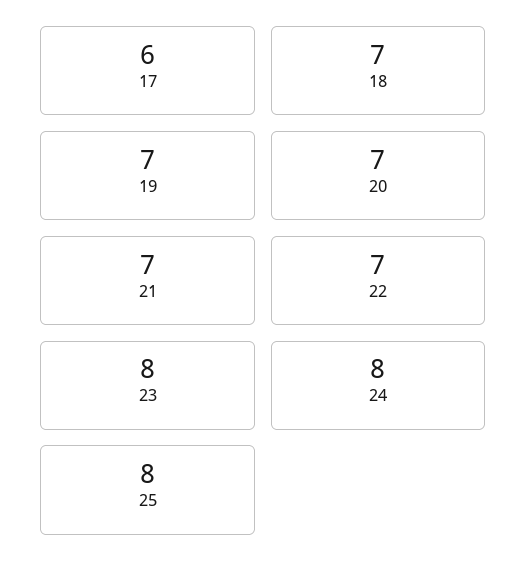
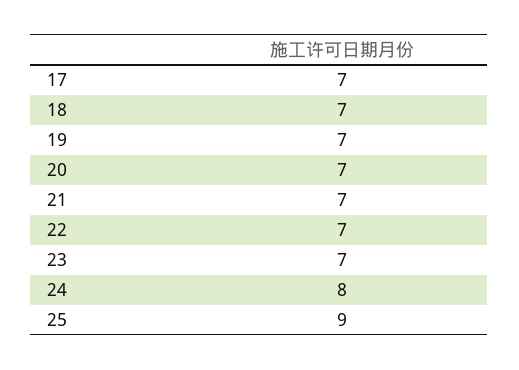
  {
-   "17": 6,
+   "17": 7,
    "18": 7,
    "19": 7,
    "20": 7,
    "21": 7,
    "22": 7,
-   "23": 8,
+   "23": 7,
    "24": 8,
-   "25": 8
+   "25": 9
  }

